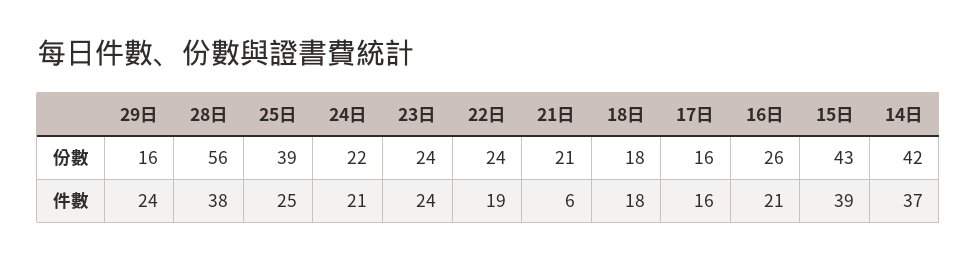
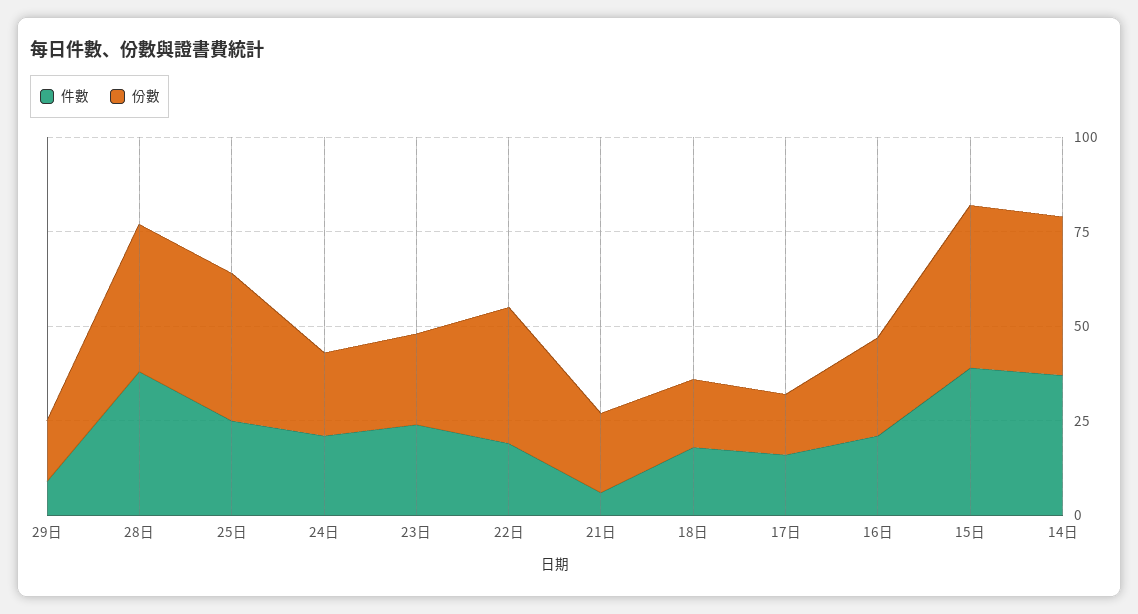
  {
    "份數": {
      "29日": 16,
-     "28日": 56,
+     "28日": 40,
      "25日": 39,
      "24日": 22,
      "23日": 24,
-     "22日": 24,
+     "22日": 35,
      "21日": 21,
      "18日": 18,
      "17日": 16,
      "16日": 26,
      "15日": 43,
      "14日": 42
    },
    "件數": {
-     "29日": 24,
+     "29日": 10,
      "28日": 38,
      "25日": 25,
      "24日": 21,
      "23日": 24,
      "22日": 19,
      "21日": 6,
      "18日": 18,
      "17日": 16,
      "16日": 21,
      "15日": 39,
      "14日": 37
    }
  }

